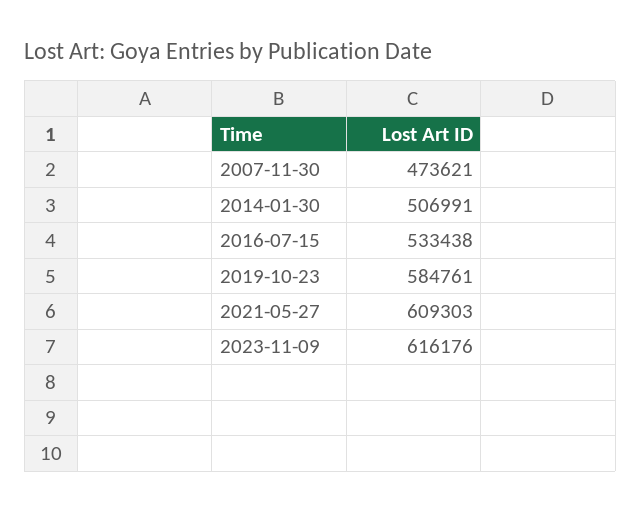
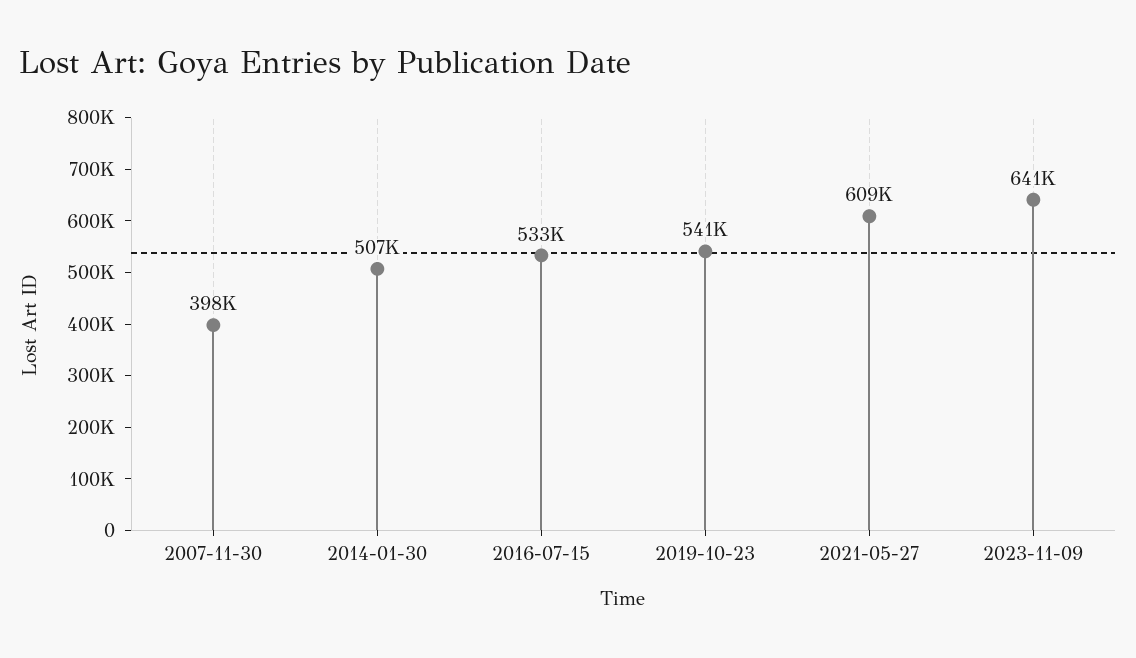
  {
-   "2007-11-30": 473621,
+   "2007-11-30": 398000,
    "2014-01-30": 506991,
    "2016-07-15": 533438,
-   "2019-10-23": 584761,
+   "2019-10-23": 541000,
    "2021-05-27": 609303,
-   "2023-11-09": 616176
+   "2023-11-09": 641000
  }

